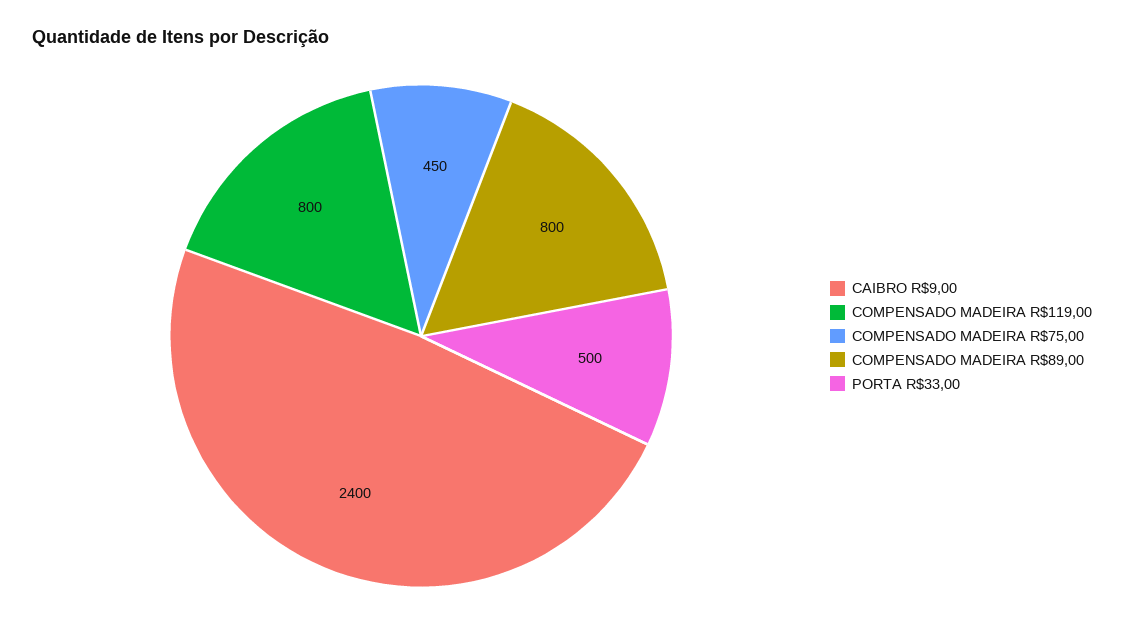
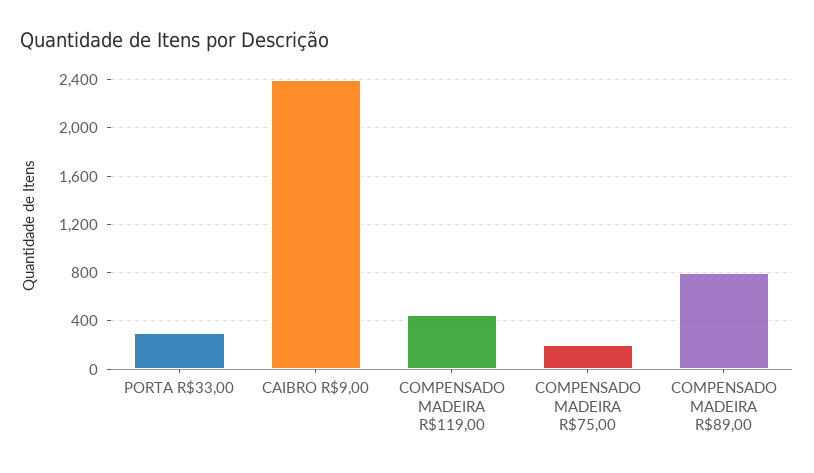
  {
    "CAIBRO R$9,00": 2400,
-   "COMPENSADO MADEIRA R$119,00": 800,
+   "COMPENSADO MADEIRA R$119,00": 450,
-   "COMPENSADO MADEIRA R$75,00": 450,
+   "COMPENSADO MADEIRA R$75,00": 200,
    "COMPENSADO MADEIRA R$89,00": 800,
-   "PORTA R$33,00": 500
+   "PORTA R$33,00": 300
  }

